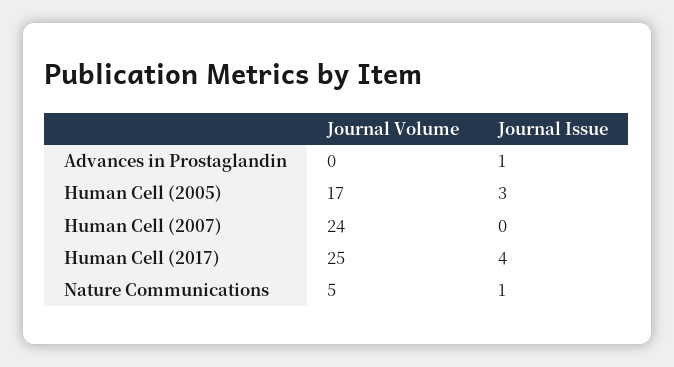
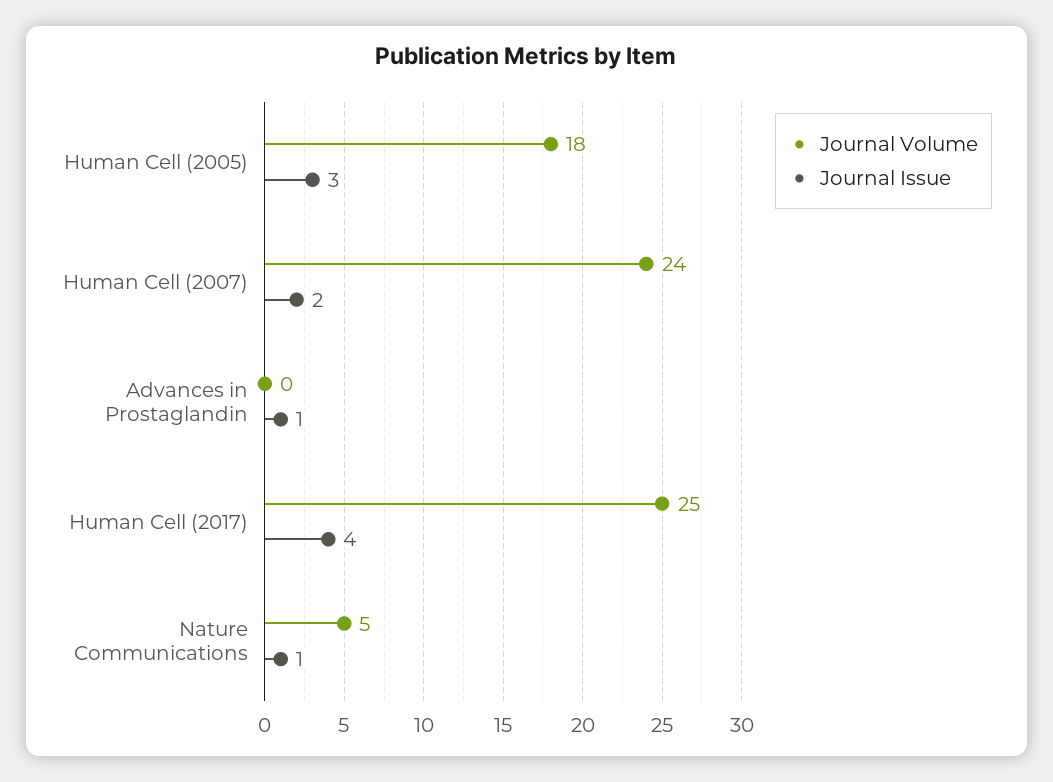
  {
    "Journal Volume": {
      "Advances in Prostaglandin": 0,
-     "Human Cell (2005)": 17,
+     "Human Cell (2005)": 18,
      "Human Cell (2007)": 24,
      "Human Cell (2017)": 25,
      "Nature Communications": 5
    },
    "Journal Issue": {
      "Advances in Prostaglandin": 1,
      "Human Cell (2005)": 3,
-     "Human Cell (2007)": 0,
+     "Human Cell (2007)": 2,
      "Human Cell (2017)": 4,
      "Nature Communications": 1
    }
  }

